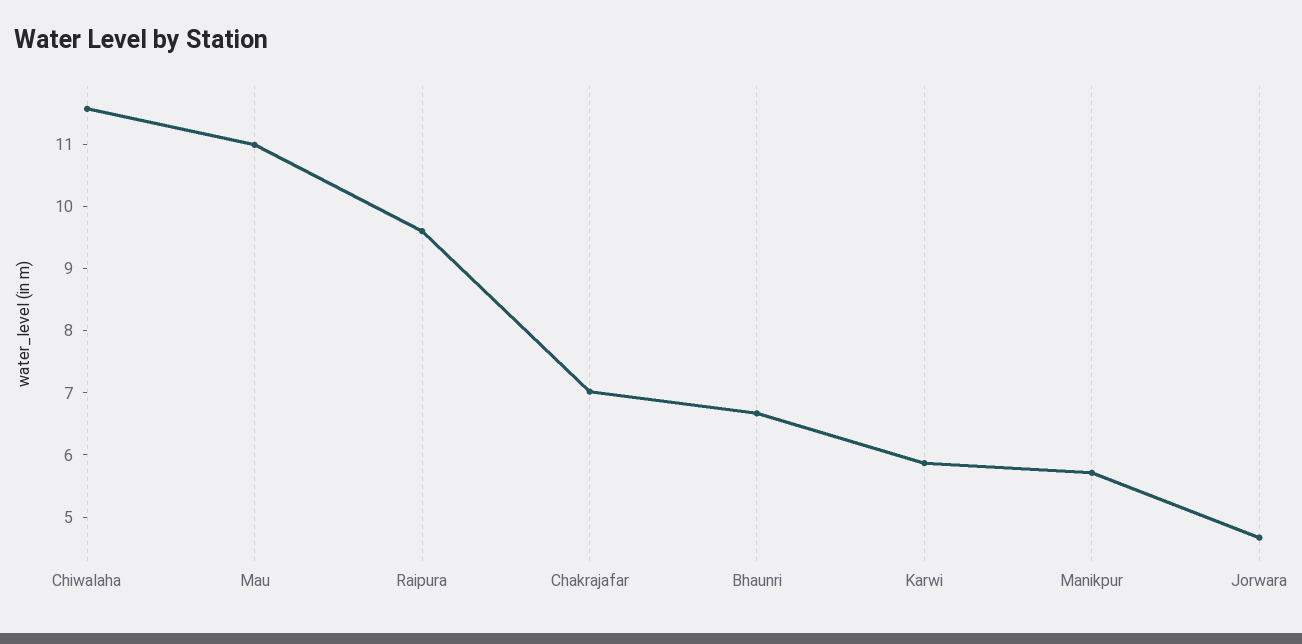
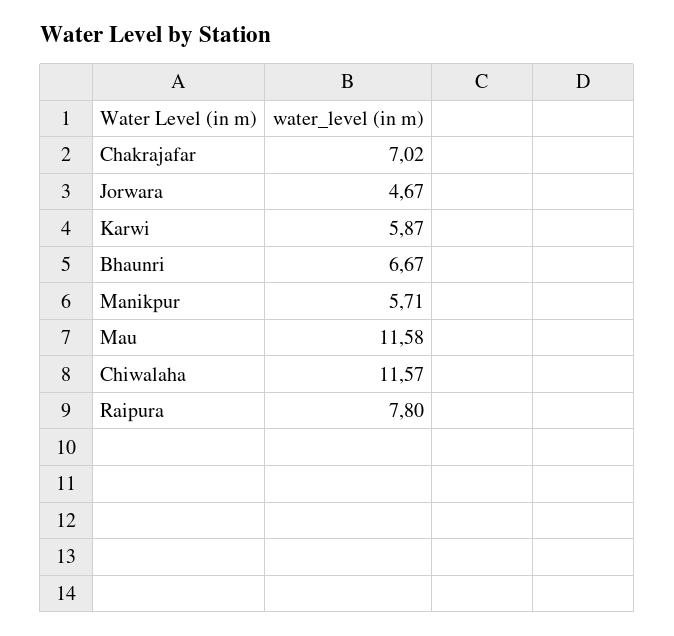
  {
    "Chiwalaha": 11.57,
-   "Mau": 11,
+   "Mau": 11.58,
-   "Raipura": 9.6,
+   "Raipura": 7.8,
    "Chakrajafar": 7.02,
    "Bhaunri": 6.67,
    "Karwi": 5.87,
    "Manikpur": 5.71,
    "Jorwara": 4.67
  }

